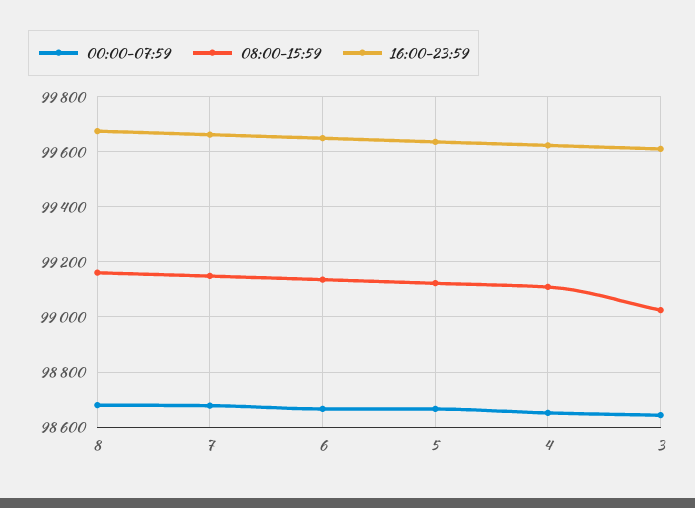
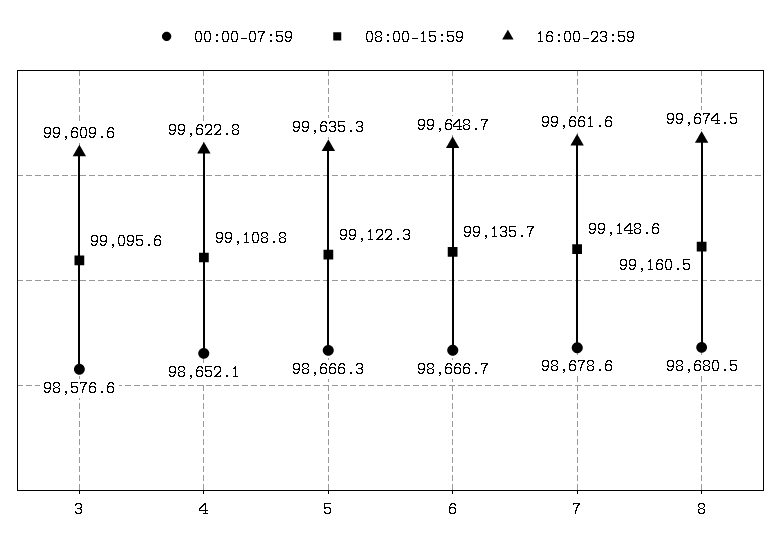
  {
    "00:00-07:59": {
      "8": 98680.5,
      "7": 98678.6,
      "6": 98666.7,
      "5": 98666.3,
      "4": 98652.1,
-     "3": 98650
+     "3": 98576.6
    },
    "08:00-15:59": {
      "8": 99160.5,
      "7": 99148.6,
      "6": 99135.7,
      "5": 99122.3,
      "4": 99108.8,
-     "3": 99025
+     "3": 99095.6
    },
    "16:00-23:59": {
      "8": 99674.5,
      "7": 99661.6,
      "6": 99648.7,
      "5": 99635.3,
      "4": 99622.8,
      "3": 99609.6
    }
  }

